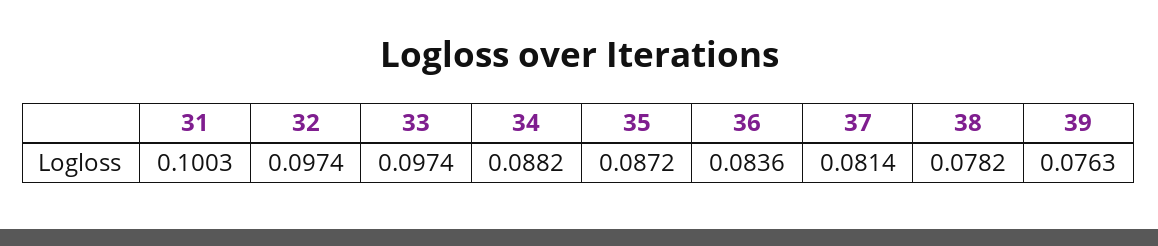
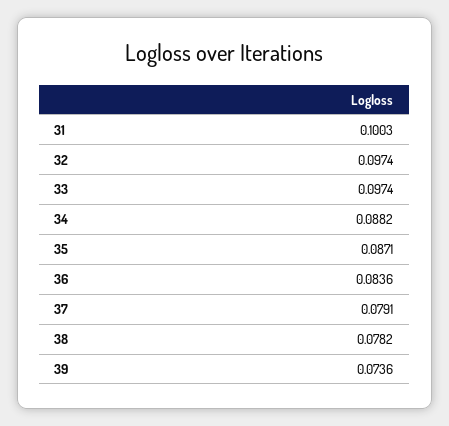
  {
    "31": 0.1003,
    "32": 0.0974,
    "33": 0.0974,
    "34": 0.0882,
-   "35": 0.0872,
+   "35": 0.0871,
    "36": 0.0836,
-   "37": 0.0814,
+   "37": 0.0791,
    "38": 0.0782,
-   "39": 0.0763
+   "39": 0.0736
  }

